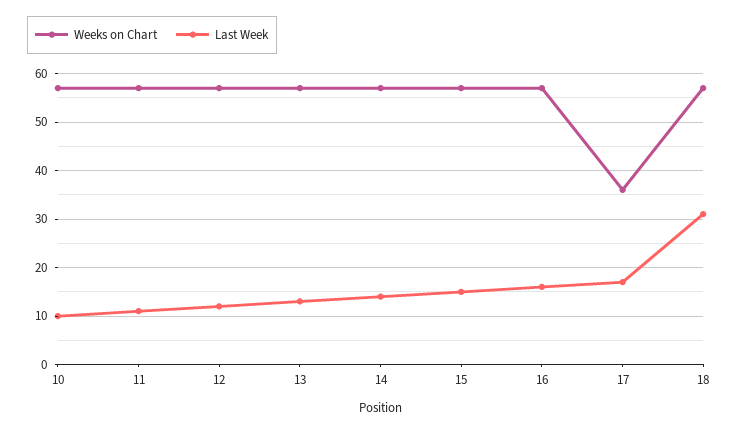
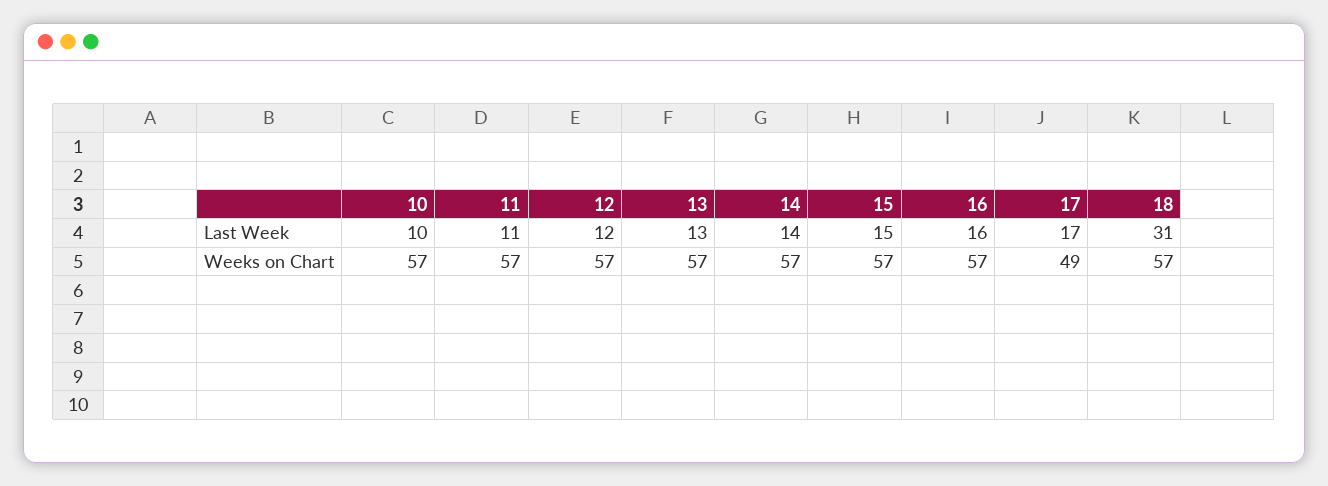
  {
    "Weeks on Chart": {
      "10": 57,
      "11": 57,
      "12": 57,
      "13": 57,
      "14": 57,
      "15": 57,
      "16": 57,
-     "17": 35,
+     "17": 49,
      "18": 57
    },
    "Last Week": {
      "10": 10,
      "11": 11,
      "12": 12,
      "13": 13,
      "14": 14,
      "15": 15,
      "16": 16,
      "17": 17,
      "18": 31
    }
  }

